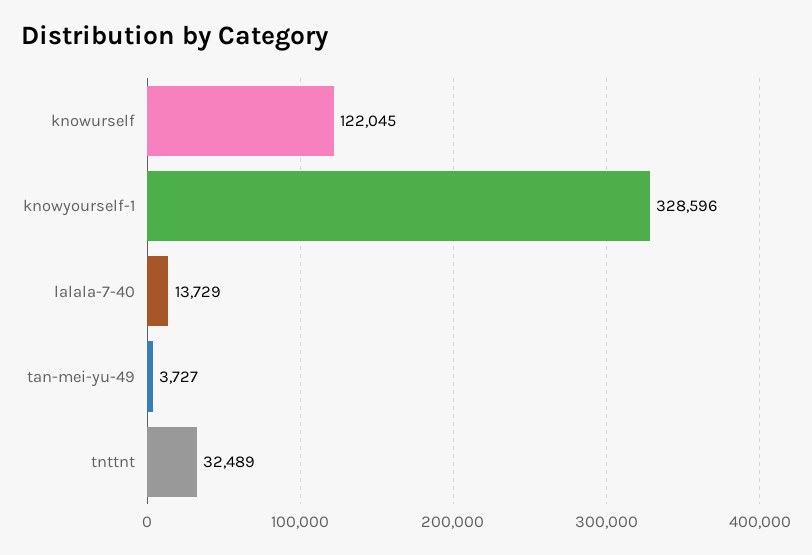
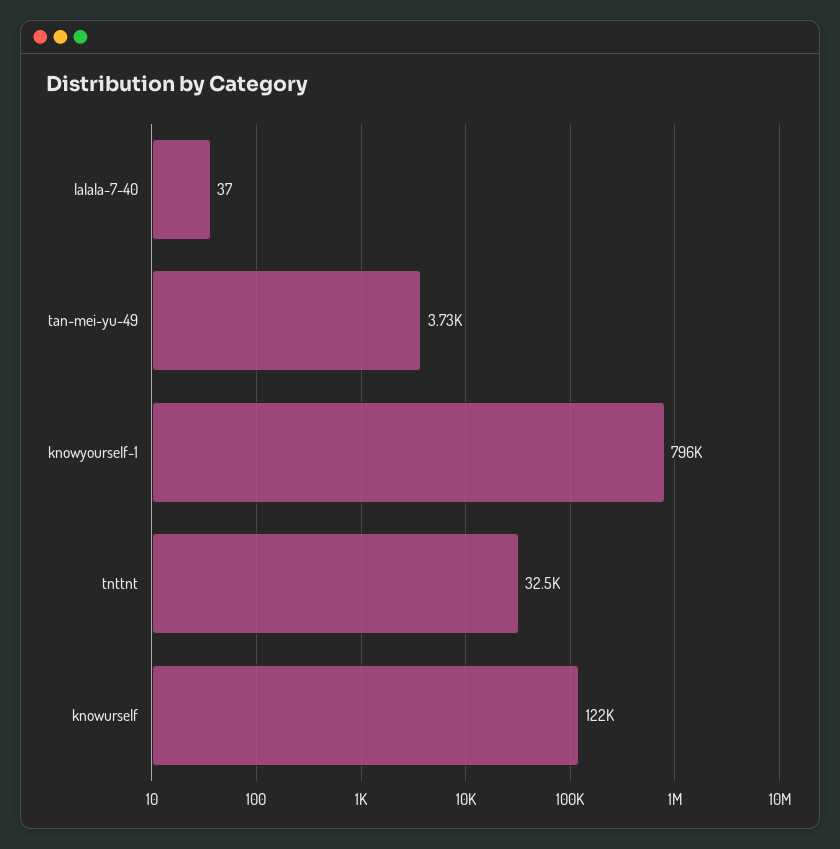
  {
    "knowurself": 122045,
-   "knowyourself-1": 328596,
+   "knowyourself-1": 796000,
-   "lalala-7-40": 13729,
+   "lalala-7-40": 37,
    "tan-mei-yu-49": 3727,
    "tnttnt": 32489
  }

